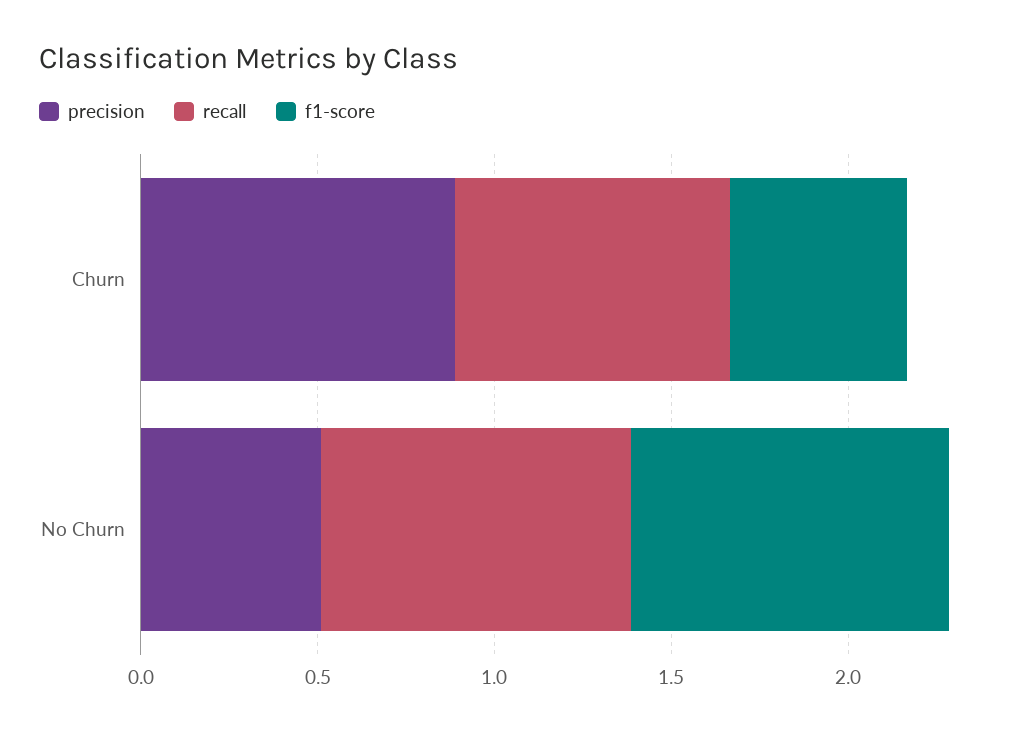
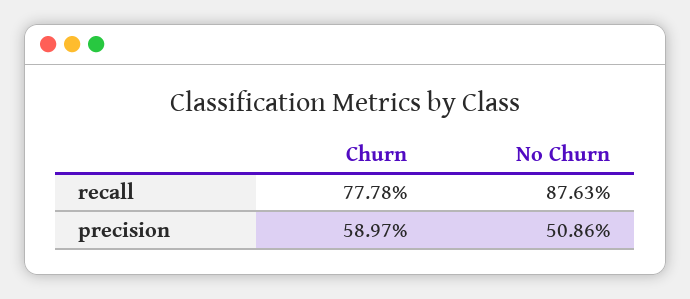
  {
    "precision": {
-     "Churn": 0.9,
+     "Churn": 0.5897,
      "No Churn": 0.5086
    },
    "recall": {
      "Churn": 0.7778,
      "No Churn": 0.8763
-   },
+   }
-   "f1-score": {
-     "Churn": 0.5,
-     "No Churn": 0.9
-   }
  }

